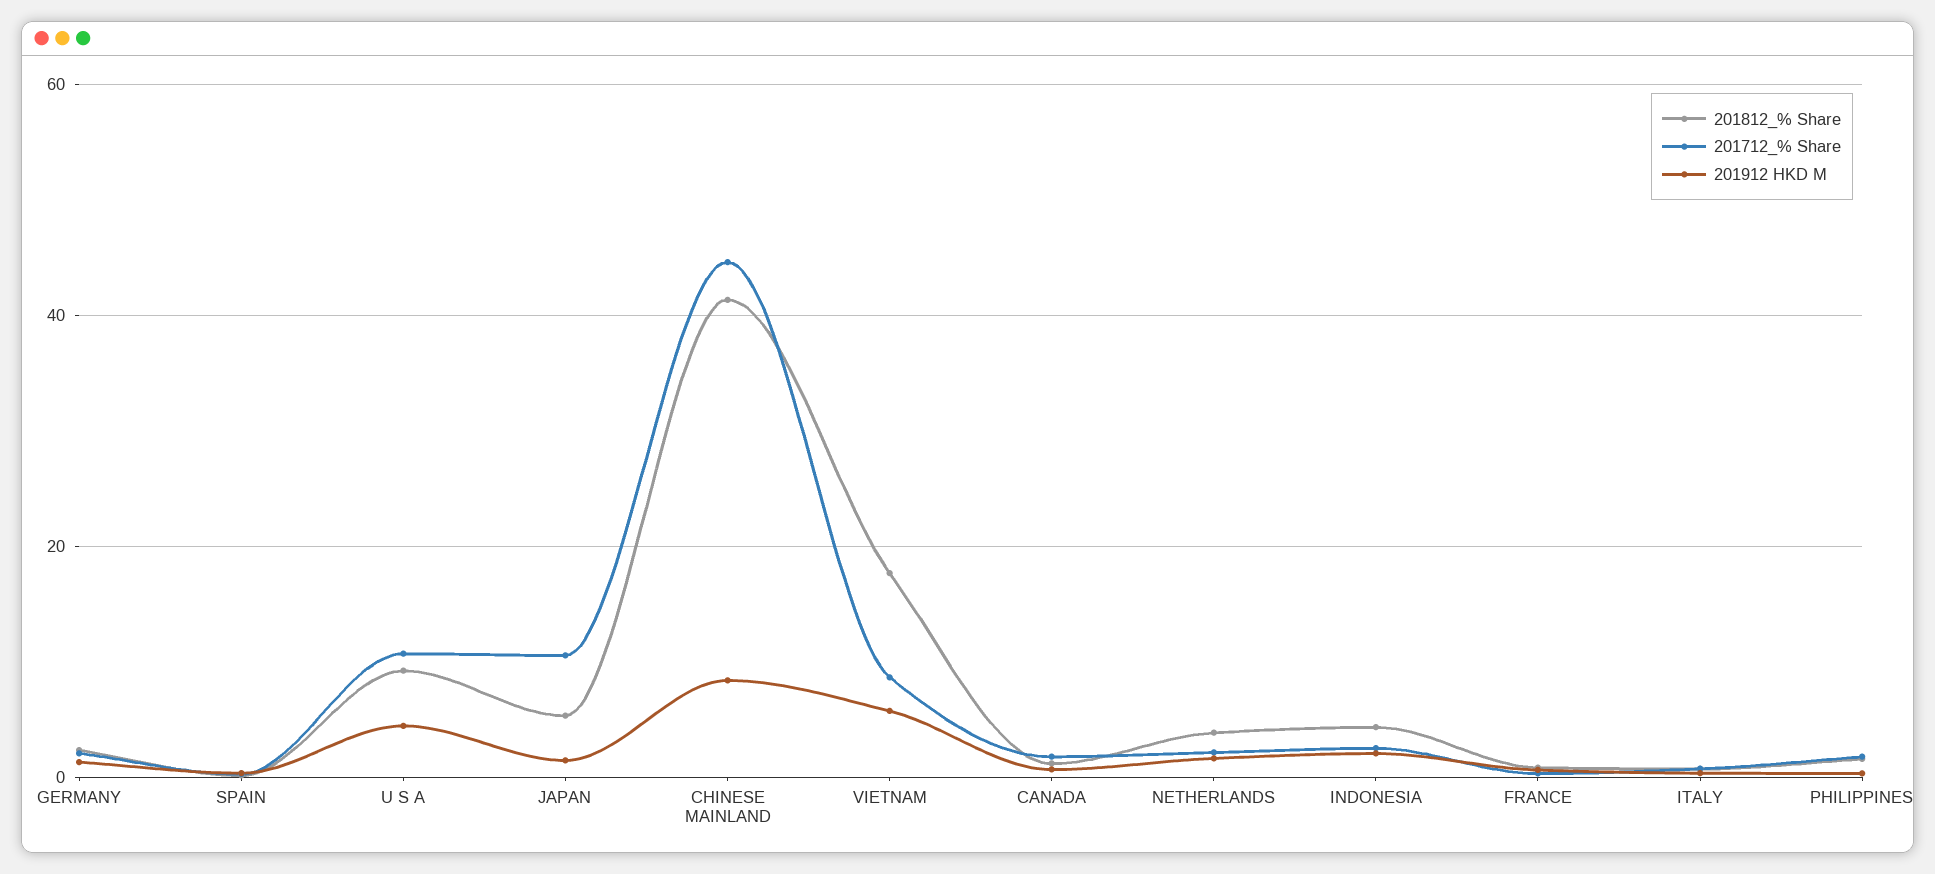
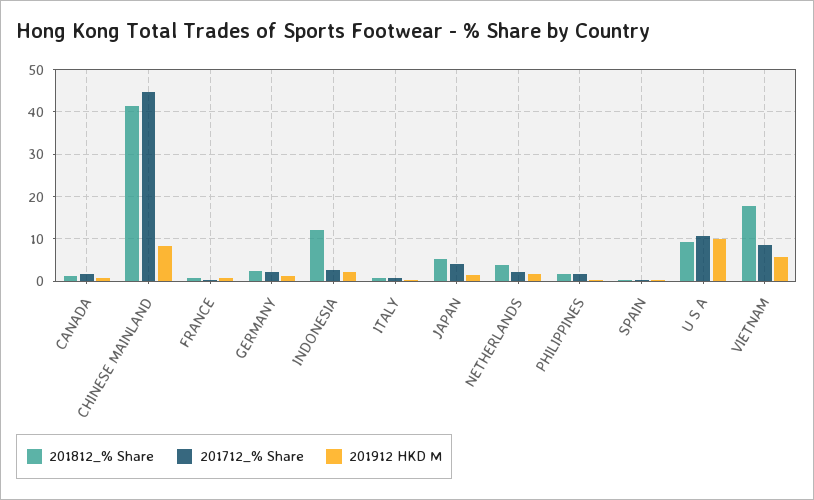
  {
    "201812_% Share": {
      "GERMANY": 2,
      "SPAIN": 0,
      "U S A": 10,
      "JAPAN": 6,
      "CHINESE MAINLAND": 42,
      "VIETNAM": 18,
      "CANADA": 2,
      "NETHERLANDS": 4,
-     "INDONESIA": 4,
+     "INDONESIA": 12,
      "FRANCE": 0,
      "ITALY": 0,
      "PHILIPPINES": 2
    },
    "201712_% Share": {
      "GERMANY": 2,
      "SPAIN": 0,
      "U S A": 10,
-     "JAPAN": 10,
+     "JAPAN": 4,
      "CHINESE MAINLAND": 44,
      "VIETNAM": 8,
      "CANADA": 2,
      "NETHERLANDS": 2,
      "INDONESIA": 2,
      "FRANCE": 0,
      "ITALY": 0,
      "PHILIPPINES": 2
    },
    "201912 HKD M": {
      "GERMANY": 2,
      "SPAIN": 0,
-     "U S A": 4,
+     "U S A": 10,
      "JAPAN": 2,
      "CHINESE MAINLAND": 8,
      "VIETNAM": 6,
      "CANADA": 0,
      "NETHERLANDS": 2,
      "INDONESIA": 2,
      "FRANCE": 0,
      "ITALY": 0,
      "PHILIPPINES": 0
    }
  }

